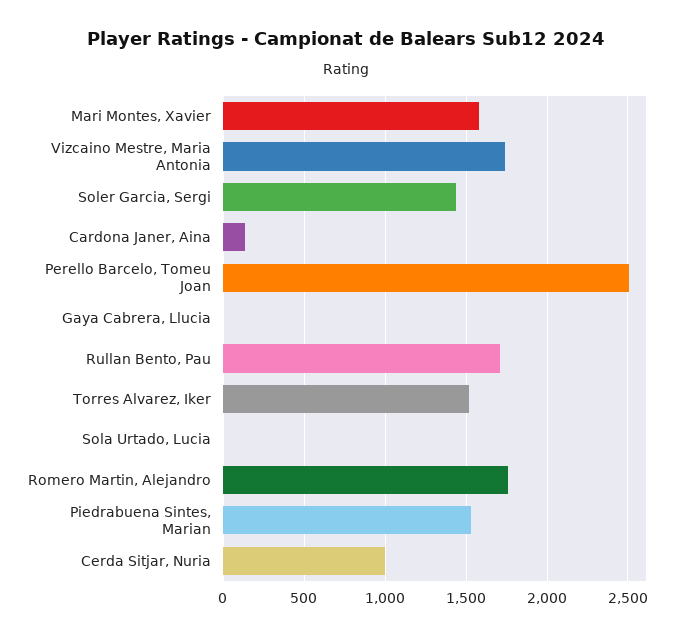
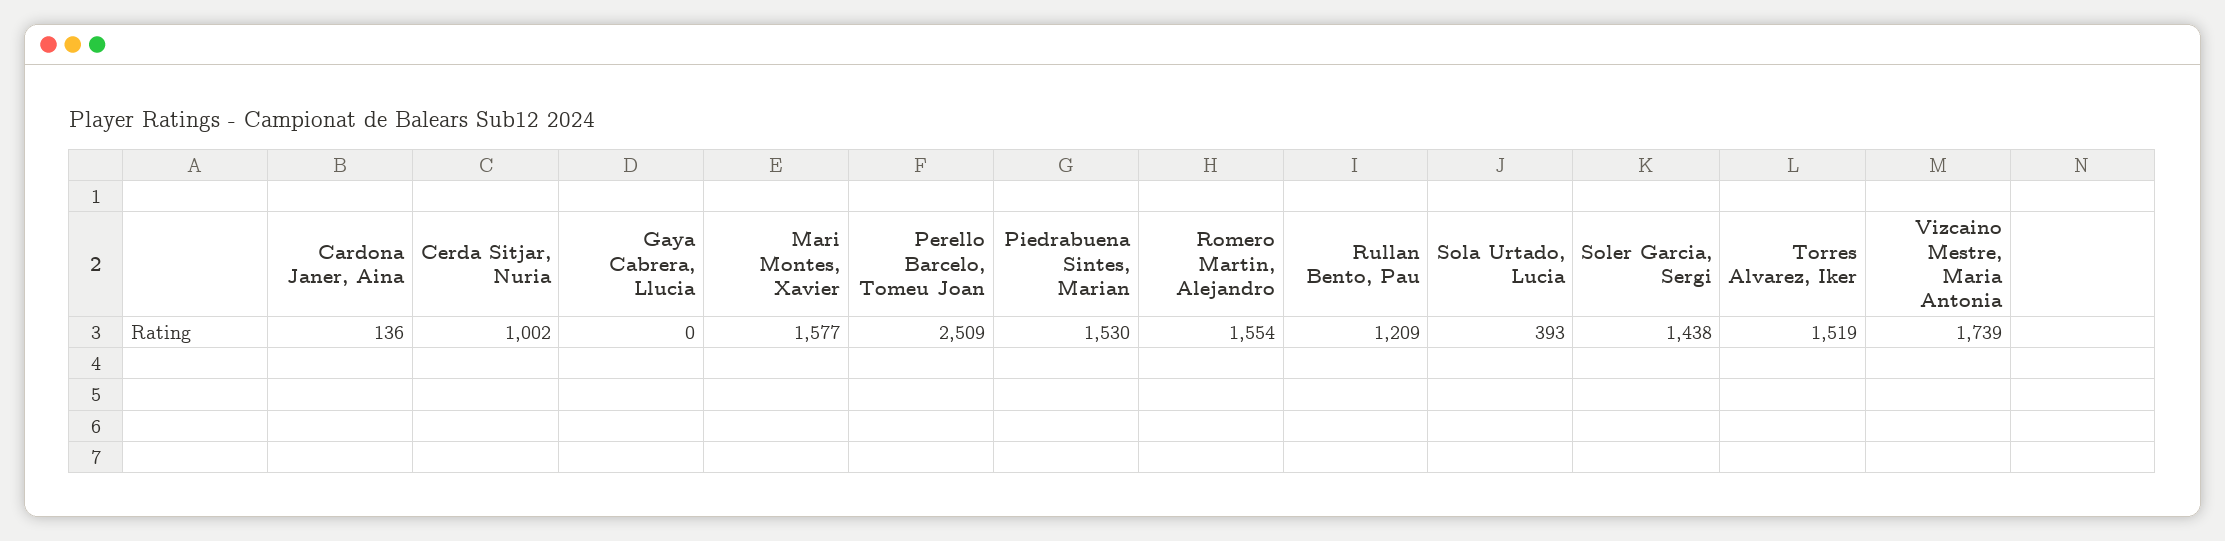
  {
    "Mari Montes, Xavier": 1577,
    "Vizcaino Mestre, Maria Antonia": 1739,
    "Soler Garcia, Sergi": 1438,
    "Cardona Janer, Aina": 136,
    "Perello Barcelo, Tomeu Joan": 2509,
    "Gaya Cabrera, Llucia": 0,
-   "Rullan Bento, Pau": 1700,
+   "Rullan Bento, Pau": 1209,
    "Torres Alvarez, Iker": 1519,
-   "Sola Urtado, Lucia": 0,
+   "Sola Urtado, Lucia": 393,
-   "Romero Martin, Alejandro": 1750,
+   "Romero Martin, Alejandro": 1554,
    "Piedrabuena Sintes, Marian": 1530,
    "Cerda Sitjar, Nuria": 1002
  }

